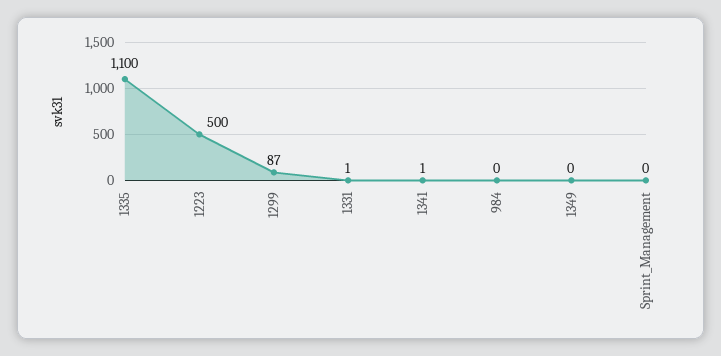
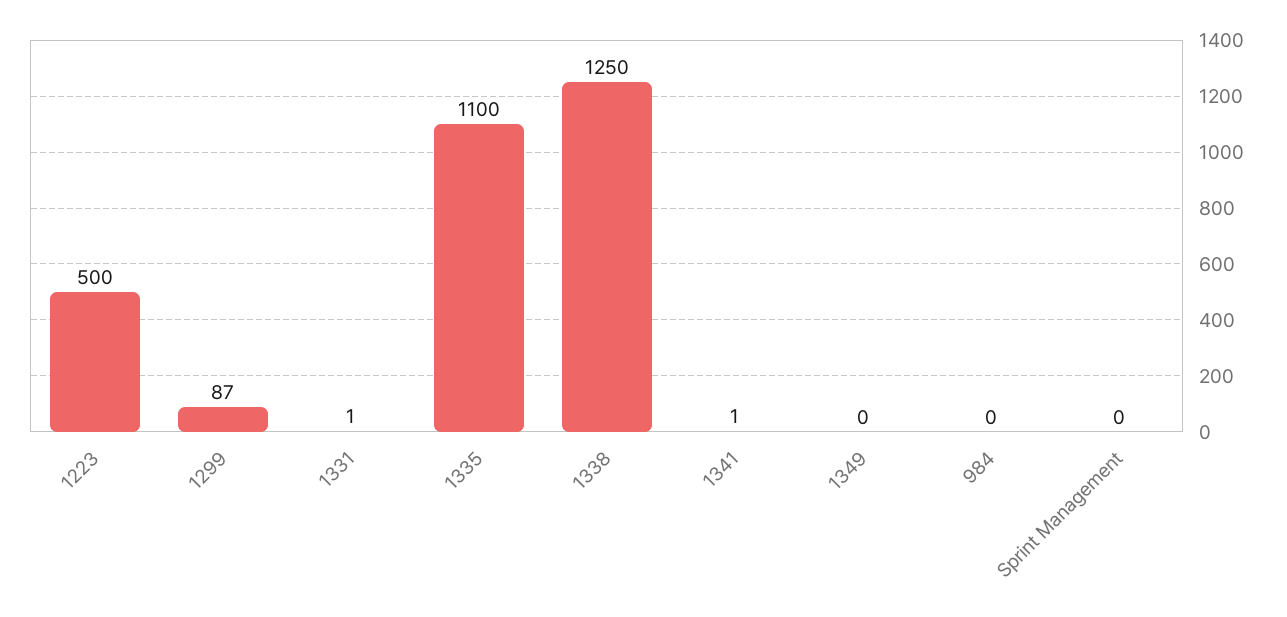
  {
    "1335": 1100,
    "1223": 500,
    "1299": 87,
    "1331": 1,
    "1341": 1,
    "984": 0,
    "1349": 0,
-   "Sprint_Management": 0
+   "Sprint_Management": 0,
+   "1338": 1250
  }

